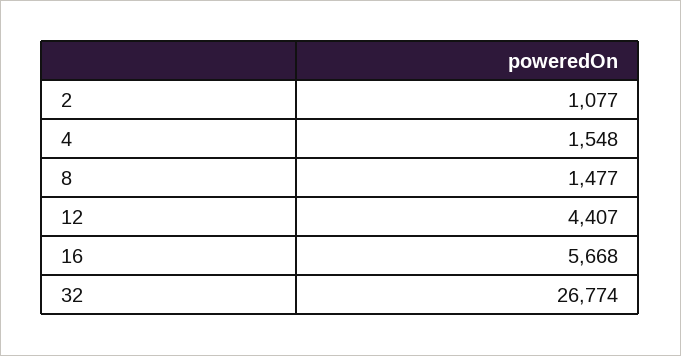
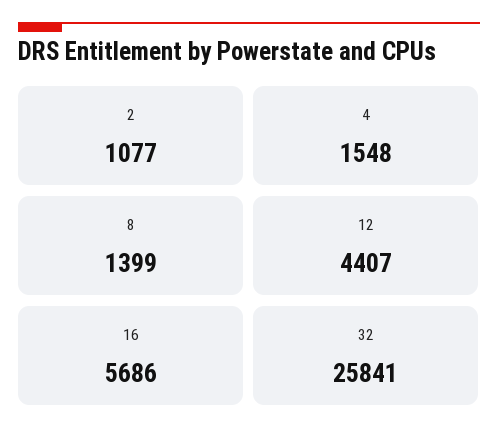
  {
    "2": 1077,
    "4": 1548,
-   "8": 1477,
+   "8": 1399,
    "12": 4407,
-   "16": 5668,
+   "16": 5686,
-   "32": 26774
+   "32": 25841
  }

